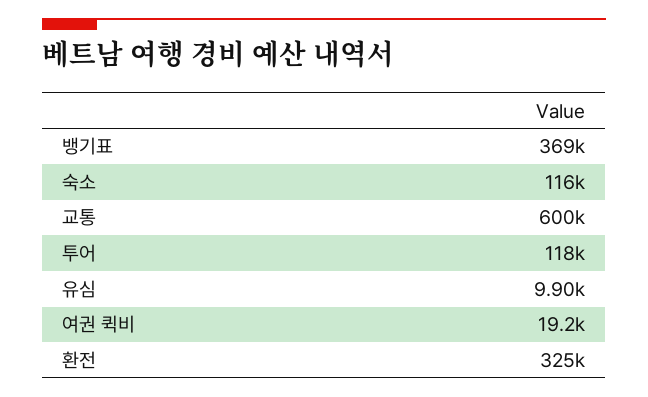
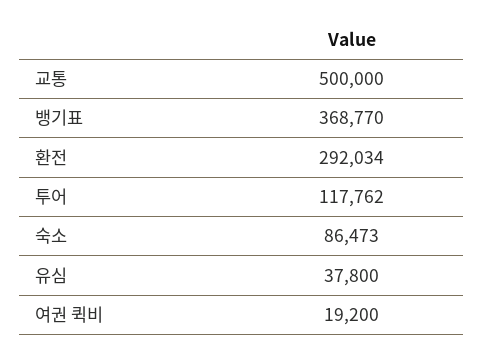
  {
    "뱅기표": 368770,
-   "숙소": 116000,
+   "숙소": 86473,
-   "교통": 600000,
+   "교통": 500000,
    "투어": 117762,
-   "유심": 9900,
+   "유심": 37800,
    "여권 퀵비": 19200,
-   "환전": 325000
+   "환전": 292034
  }

